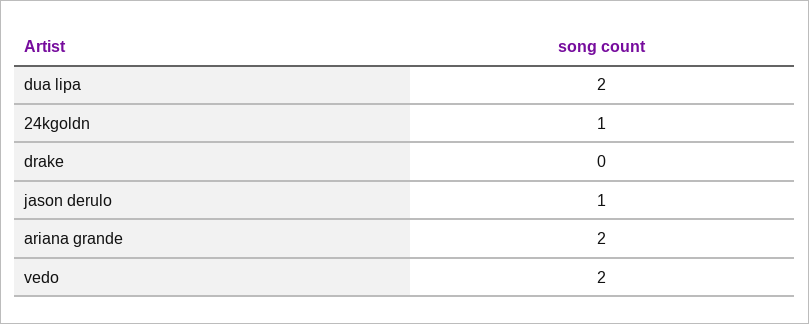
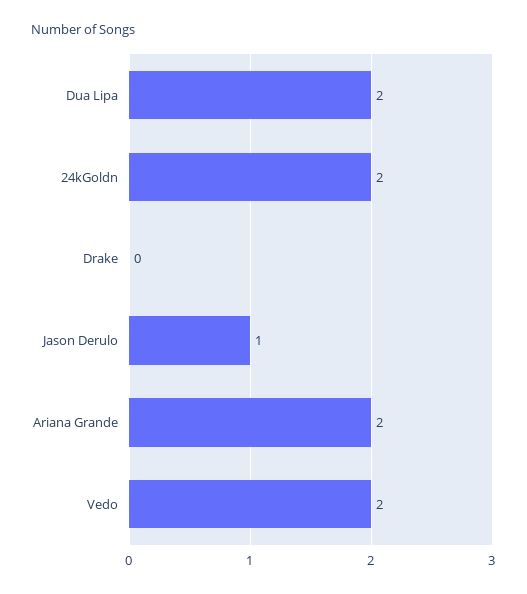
  {
    "dua lipa": 2,
-   "24kgoldn": 1,
+   "24kgoldn": 2,
    "drake": 0,
    "jason derulo": 1,
    "ariana grande": 2,
    "vedo": 2
  }

